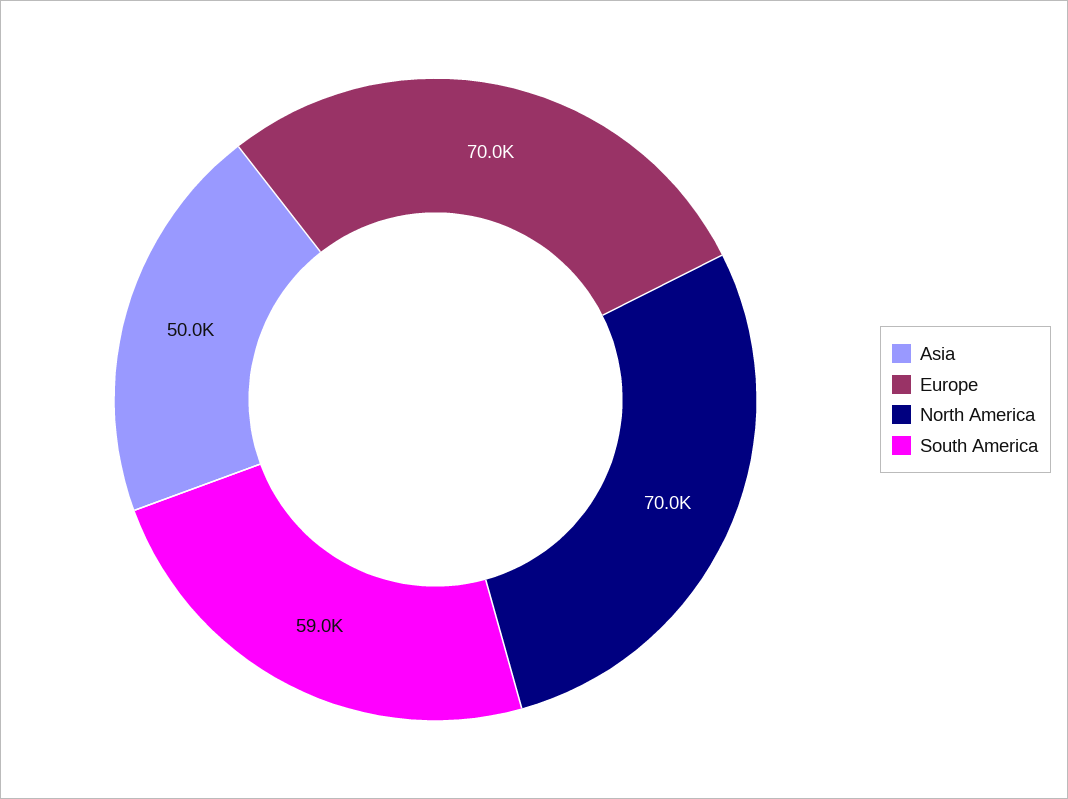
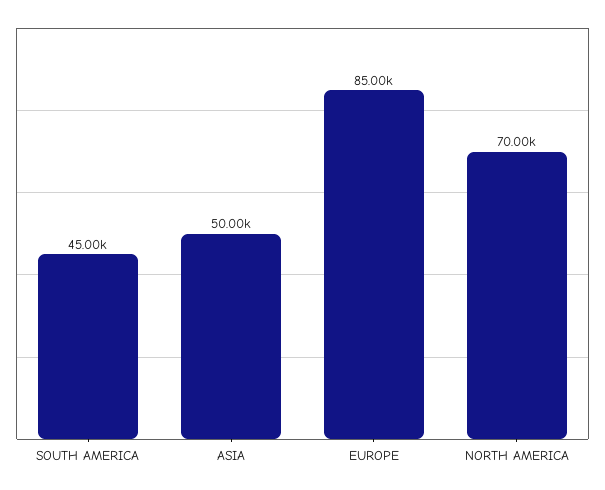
  {
    "Asia": 50000,
-   "Europe": 70000,
+   "Europe": 85000,
    "North America": 70000,
-   "South America": 59000
+   "South America": 45000
  }

